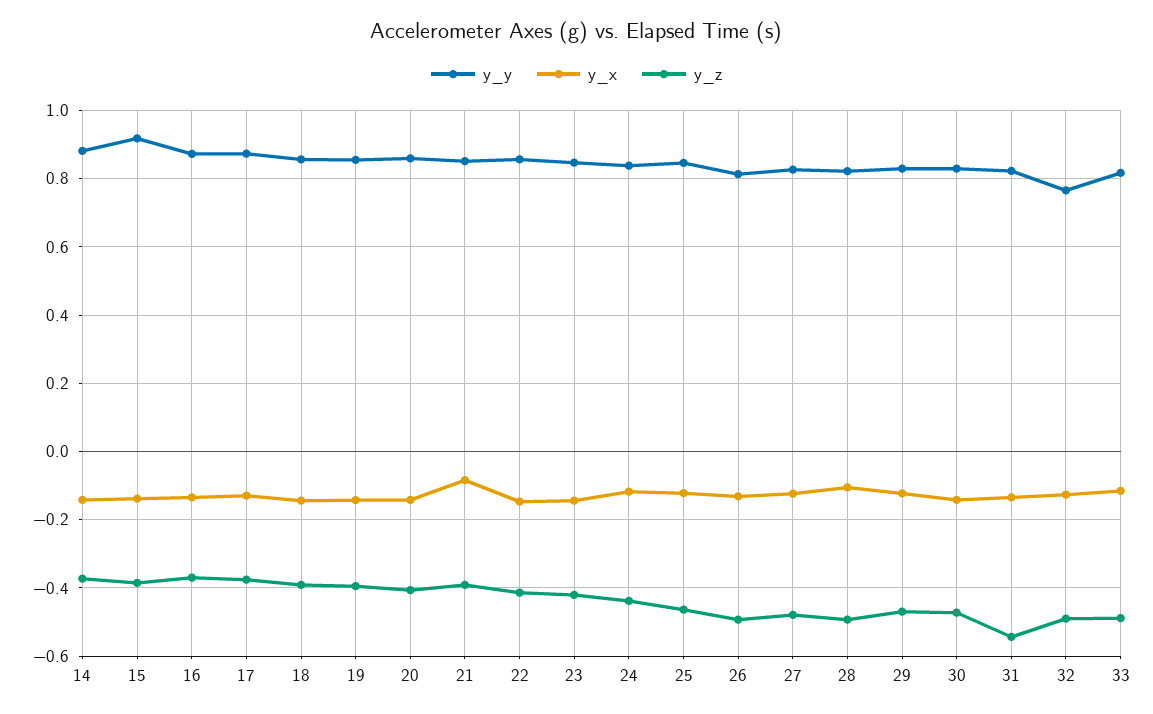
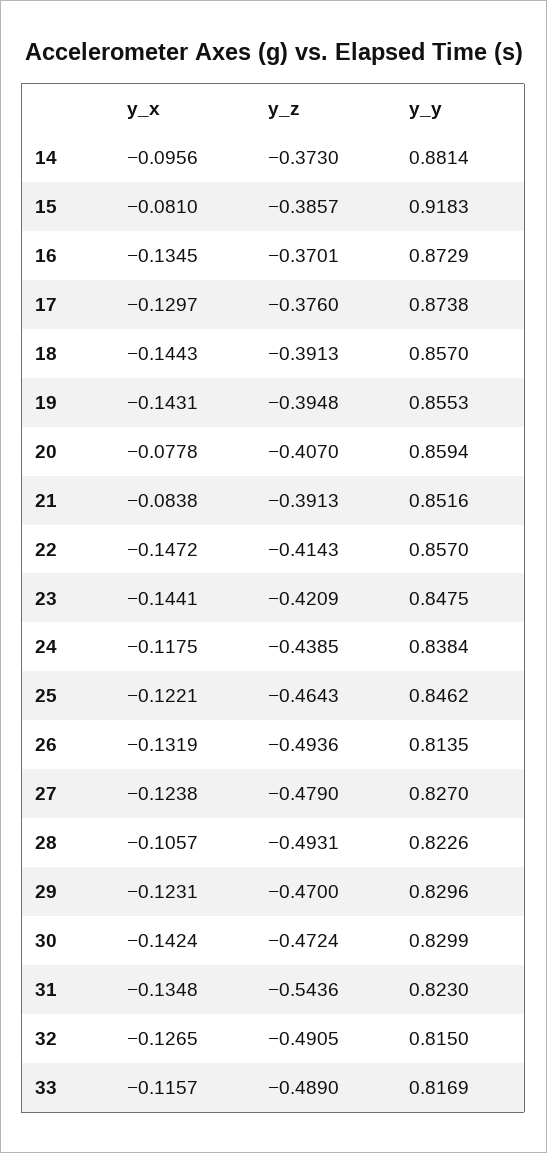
  {
    "y_y": {
      "14": 0.8814,
      "15": 0.9183,
      "16": 0.8729,
      "17": 0.8738,
      "18": 0.857,
      "19": 0.8553,
      "20": 0.8594,
      "21": 0.8516,
      "22": 0.857,
      "23": 0.8475,
      "24": 0.8384,
      "25": 0.8462,
      "26": 0.8135,
      "27": 0.827,
      "28": 0.8226,
      "29": 0.8296,
      "30": 0.8299,
      "31": 0.823,
-     "32": 0.76,
+     "32": 0.815,
      "33": 0.8169
    },
    "y_x": {
-     "14": -0.14,
+     "14": -0.0956,
-     "15": -0.14,
+     "15": -0.081,
      "16": -0.1345,
      "17": -0.1297,
      "18": -0.1443,
      "19": -0.1431,
-     "20": -0.14,
+     "20": -0.0778,
      "21": -0.0838,
      "22": -0.1472,
      "23": -0.1441,
      "24": -0.1175,
      "25": -0.1221,
      "26": -0.1319,
      "27": -0.1238,
      "28": -0.1057,
      "29": -0.1231,
      "30": -0.1424,
      "31": -0.1348,
      "32": -0.1265,
      "33": -0.1157
    },
    "y_z": {
      "14": -0.373,
      "15": -0.3857,
      "16": -0.3701,
      "17": -0.376,
      "18": -0.3913,
      "19": -0.3948,
      "20": -0.407,
      "21": -0.3913,
      "22": -0.4143,
      "23": -0.4209,
      "24": -0.4385,
      "25": -0.4643,
      "26": -0.4936,
      "27": -0.479,
      "28": -0.4931,
      "29": -0.47,
      "30": -0.4724,
      "31": -0.5436,
      "32": -0.4905,
      "33": -0.489
    }
  }

